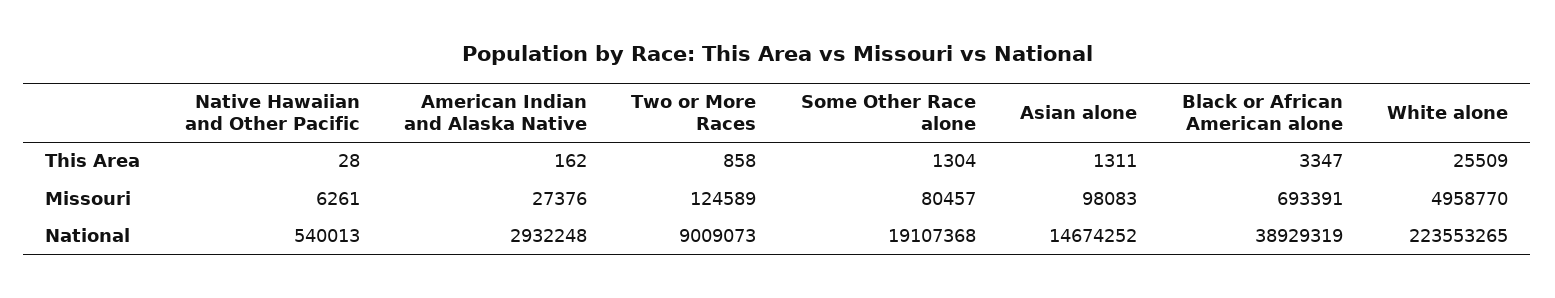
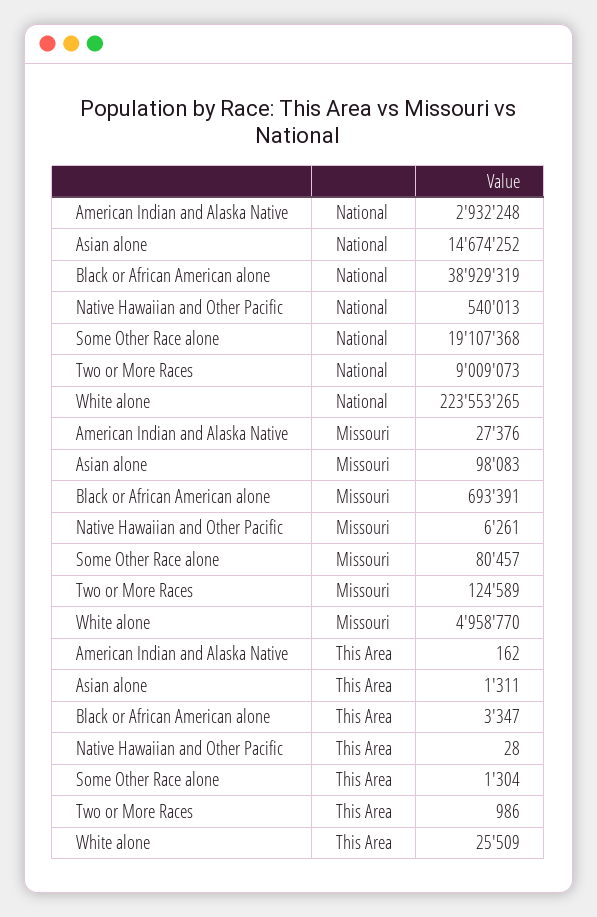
  {
    "Native Hawaiian and Other Pacific": {
      "This Area": 28,
      "Missouri": 6261,
      "National": 540013
    },
    "American Indian and Alaska Native": {
      "This Area": 162,
      "Missouri": 27376,
      "National": 2932248
    },
    "Two or More Races": {
-     "This Area": 858,
+     "This Area": 986,
      "Missouri": 124589,
      "National": 9009073
    },
    "Some Other Race alone": {
      "This Area": 1304,
      "Missouri": 80457,
      "National": 19107368
    },
    "Asian alone": {
      "This Area": 1311,
      "Missouri": 98083,
      "National": 14674252
    },
    "Black or African American alone": {
      "This Area": 3347,
      "Missouri": 693391,
      "National": 38929319
    },
    "White alone": {
      "This Area": 25509,
      "Missouri": 4958770,
      "National": 223553265
    }
  }

